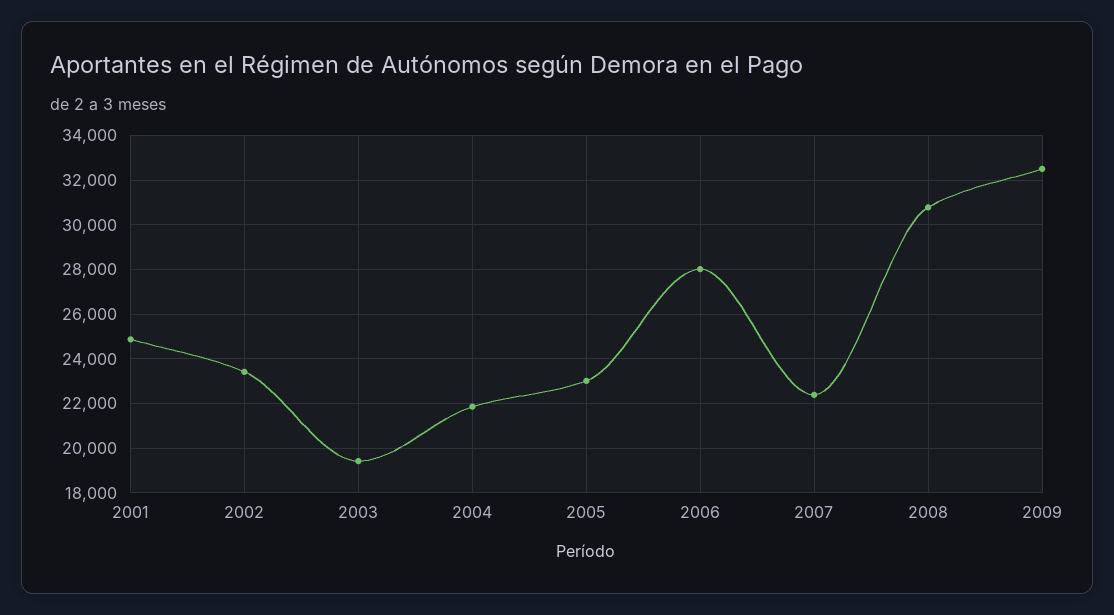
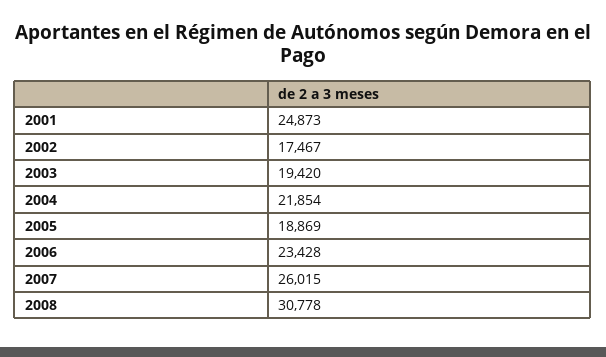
  {
    "2001": 24873,
-   "2002": 23500,
+   "2002": 17467,
    "2003": 19420,
    "2004": 21854,
-   "2005": 23000,
+   "2005": 18869,
-   "2006": 28000,
+   "2006": 23428,
-   "2007": 22500,
+   "2007": 26015,
-   "2008": 30778,
+   "2008": 30778
-   "2009": 32500
  }

